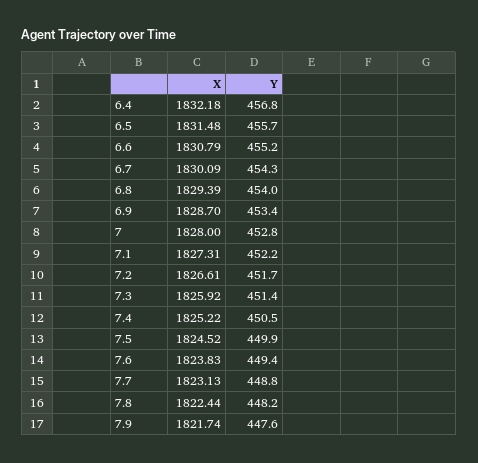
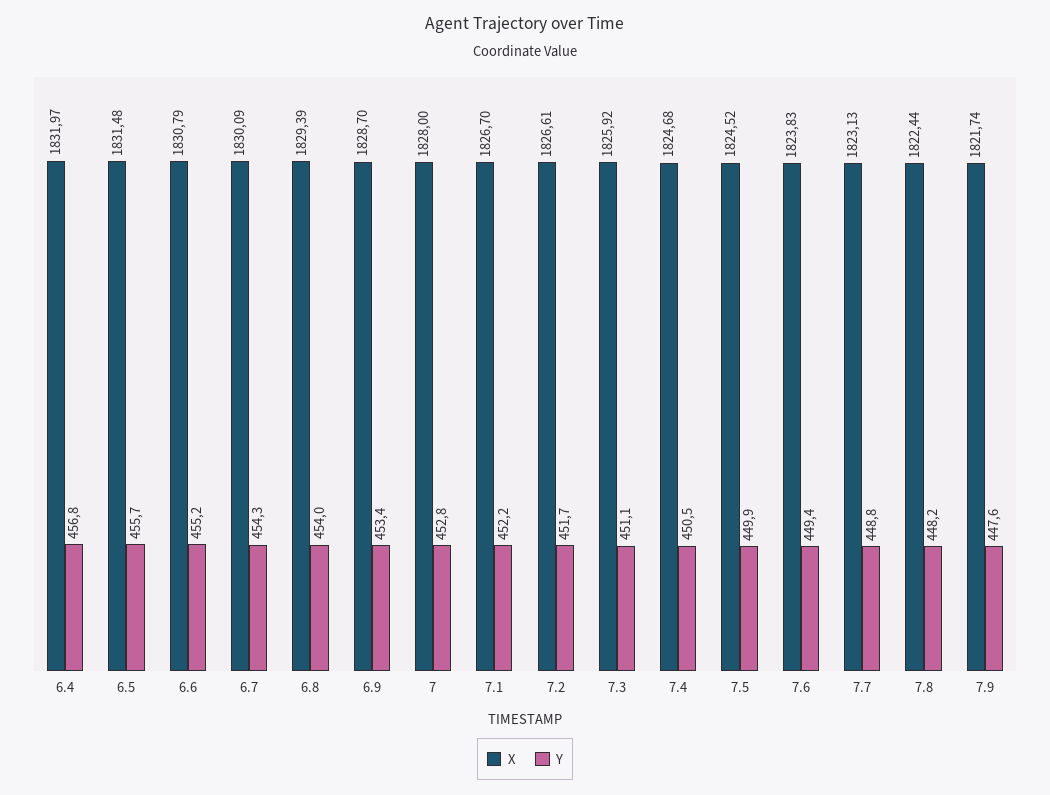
  {
    "X": {
-     "6.4": 1832.18,
+     "6.4": 1831.97,
      "6.5": 1831.48,
      "6.6": 1830.79,
      "6.7": 1830.09,
      "6.8": 1829.39,
      "6.9": 1828.7,
      "7": 1828,
-     "7.1": 1827.31,
+     "7.1": 1826.7,
      "7.2": 1826.61,
      "7.3": 1825.92,
-     "7.4": 1825.22,
+     "7.4": 1824.68,
      "7.5": 1824.52,
      "7.6": 1823.83,
      "7.7": 1823.13,
      "7.8": 1822.44,
      "7.9": 1821.74
    },
    "Y": {
      "6.4": 456.8,
      "6.5": 455.7,
      "6.6": 455.2,
      "6.7": 454.3,
      "6.8": 454,
      "6.9": 453.4,
      "7": 452.8,
      "7.1": 452.2,
      "7.2": 451.7,
-     "7.3": 451.4,
+     "7.3": 451.1,
      "7.4": 450.5,
      "7.5": 449.9,
      "7.6": 449.4,
      "7.7": 448.8,
      "7.8": 448.2,
      "7.9": 447.6
    }
  }

